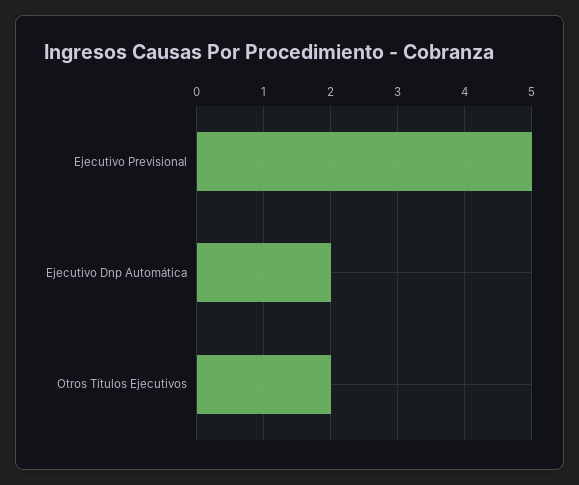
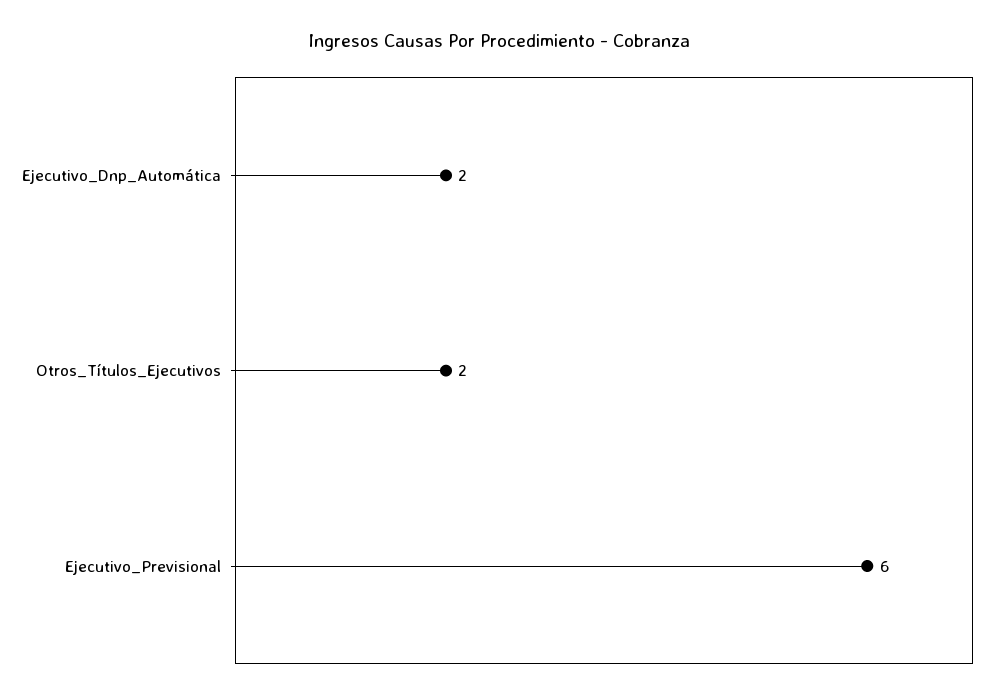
  {
-   "Ejecutivo Previsional": 5,
+   "Ejecutivo Previsional": 6,
    "Ejecutivo Dnp Automática": 2,
    "Otros Títulos Ejecutivos": 2
  }

